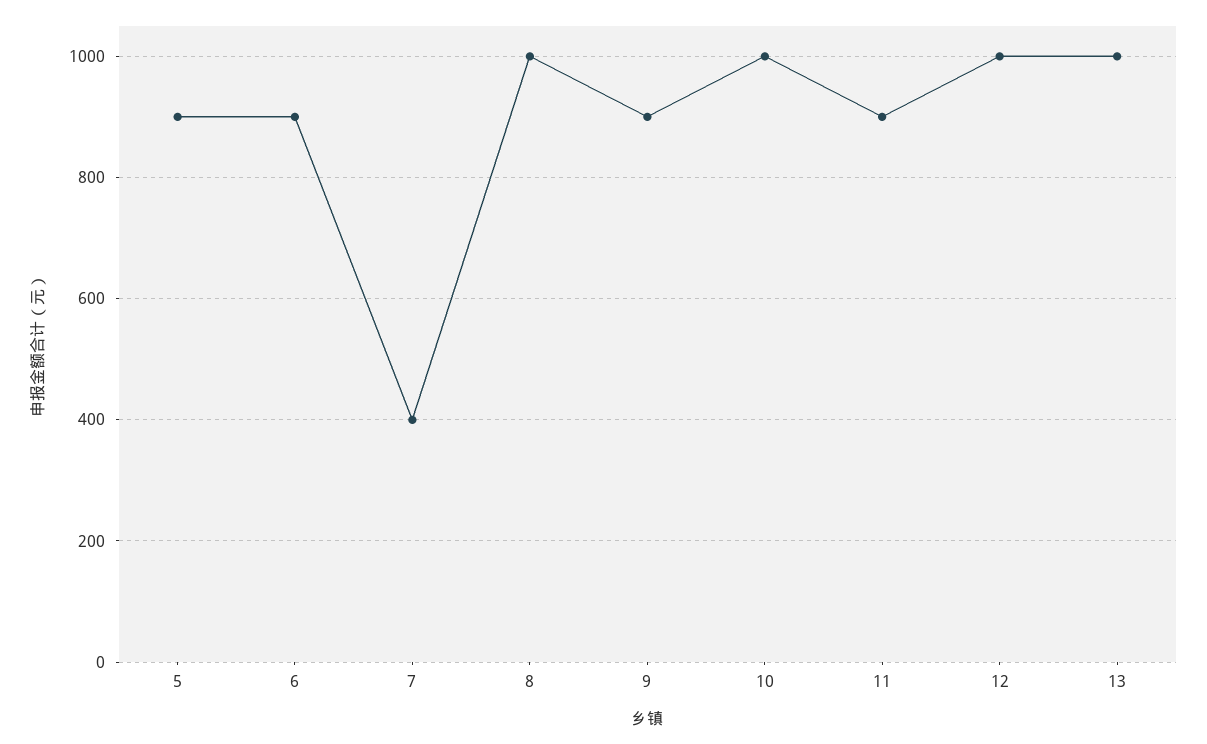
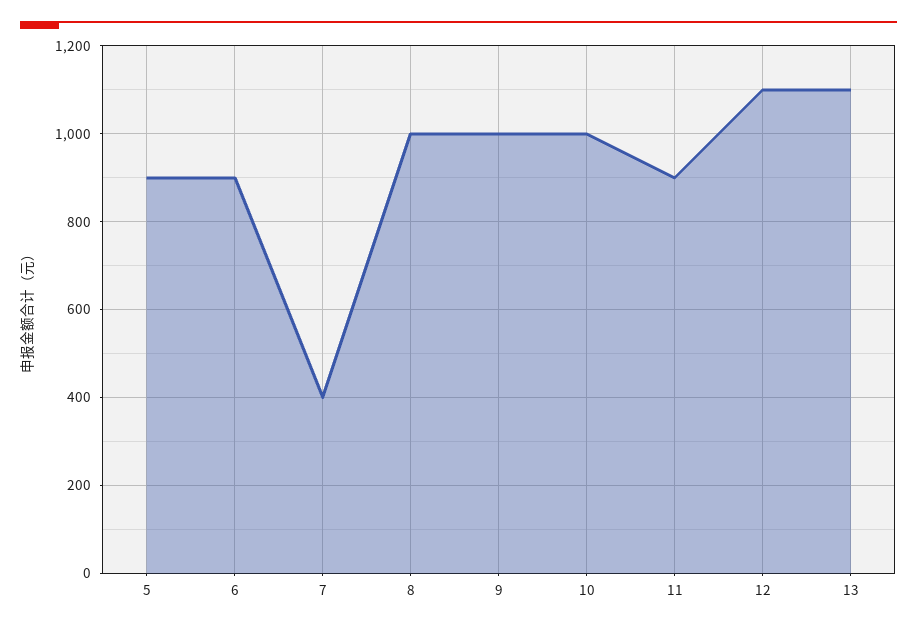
  {
    "5": 900,
    "6": 900,
    "7": 400,
    "8": 1000,
-   "9": 900,
+   "9": 1000,
    "10": 1000,
    "11": 900,
-   "12": 1000,
+   "12": 1100,
-   "13": 1000
+   "13": 1100
  }

